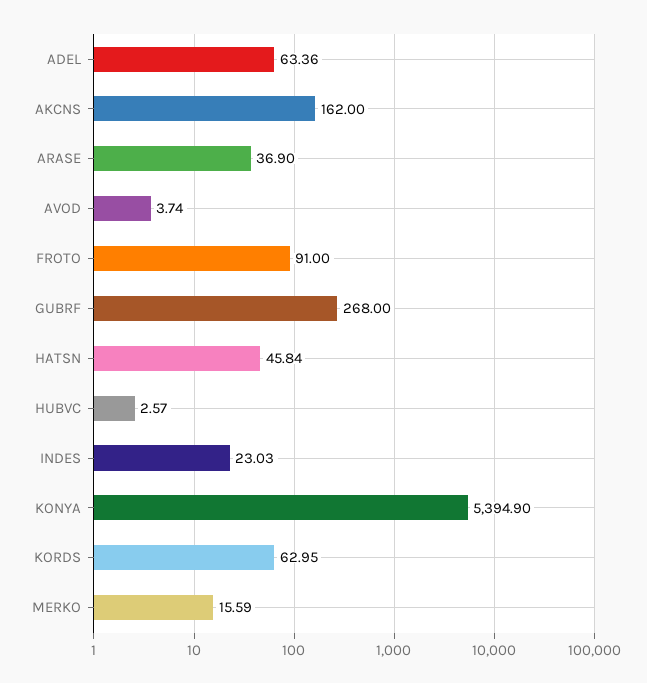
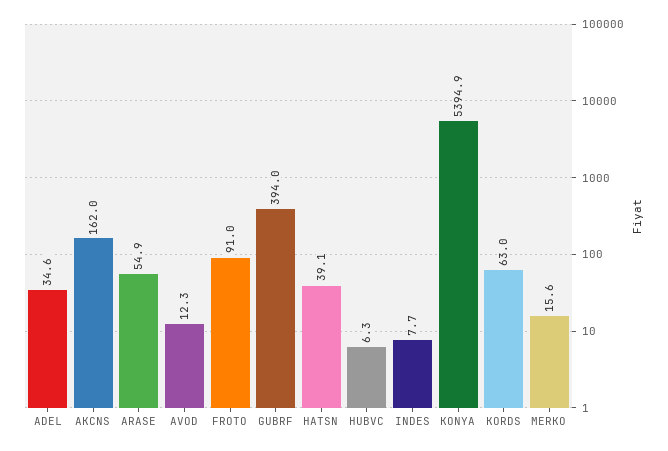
  {
-   "ADEL": 63.36,
+   "ADEL": 34.6,
    "AKCNS": 162,
-   "ARASE": 36.9,
+   "ARASE": 54.9,
-   "AVOD": 3.74,
+   "AVOD": 12.3,
    "FROTO": 91,
-   "GUBRF": 268,
+   "GUBRF": 394,
-   "HATSN": 45.84,
+   "HATSN": 39.1,
-   "HUBVC": 2.57,
+   "HUBVC": 6.3,
-   "INDES": 23.03,
+   "INDES": 7.7,
    "KONYA": 5394.9,
    "KORDS": 62.95,
    "MERKO": 15.59
  }

